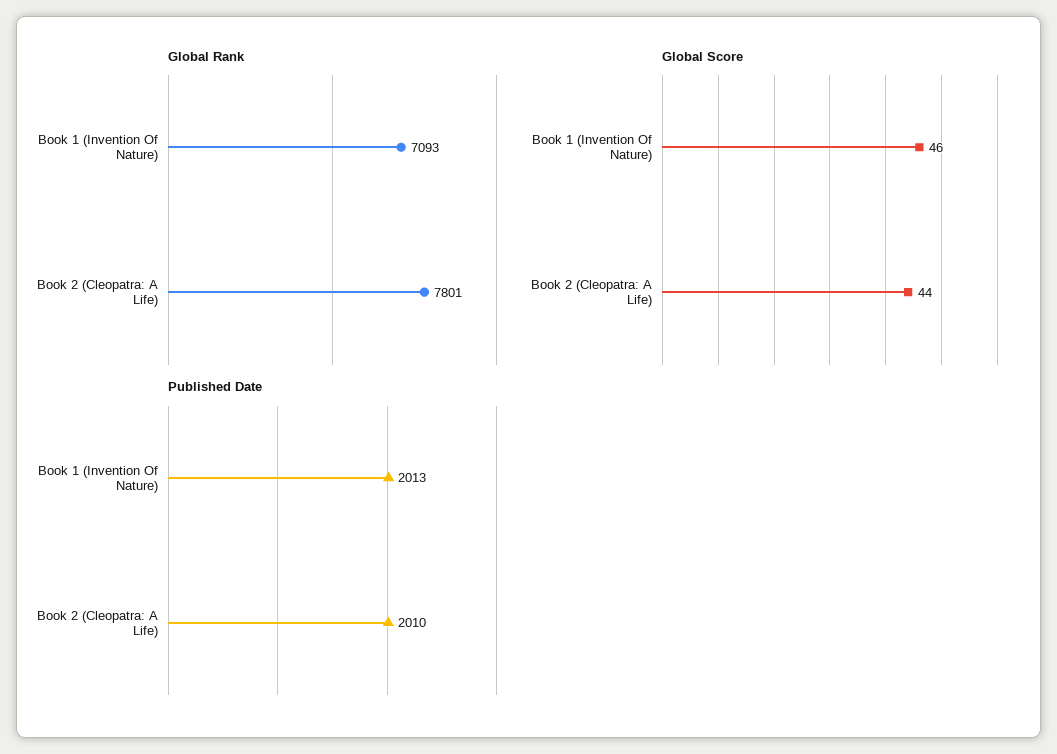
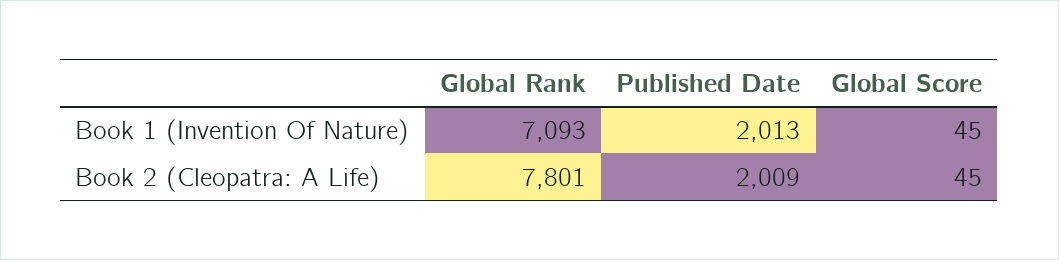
  {
    "Global Rank": {
      "Book 1 (Invention Of Nature)": 7093,
      "Book 2 (Cleopatra: A Life)": 7801
    },
    "Global Score": {
-     "Book 1 (Invention Of Nature)": 46,
+     "Book 1 (Invention Of Nature)": 45,
-     "Book 2 (Cleopatra: A Life)": 44
+     "Book 2 (Cleopatra: A Life)": 45
    },
    "Published Date": {
      "Book 1 (Invention Of Nature)": 2013,
-     "Book 2 (Cleopatra: A Life)": 2010
+     "Book 2 (Cleopatra: A Life)": 2009
    }
  }

